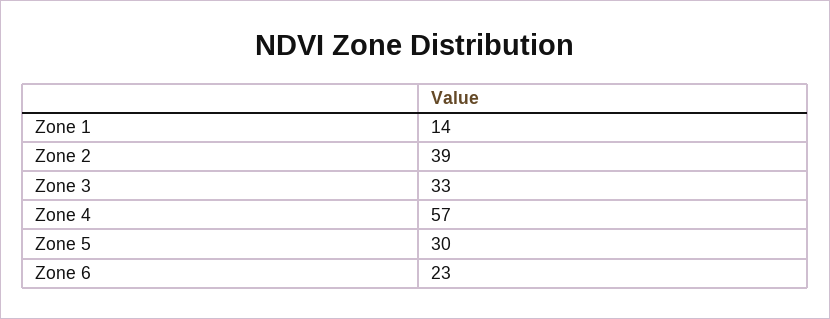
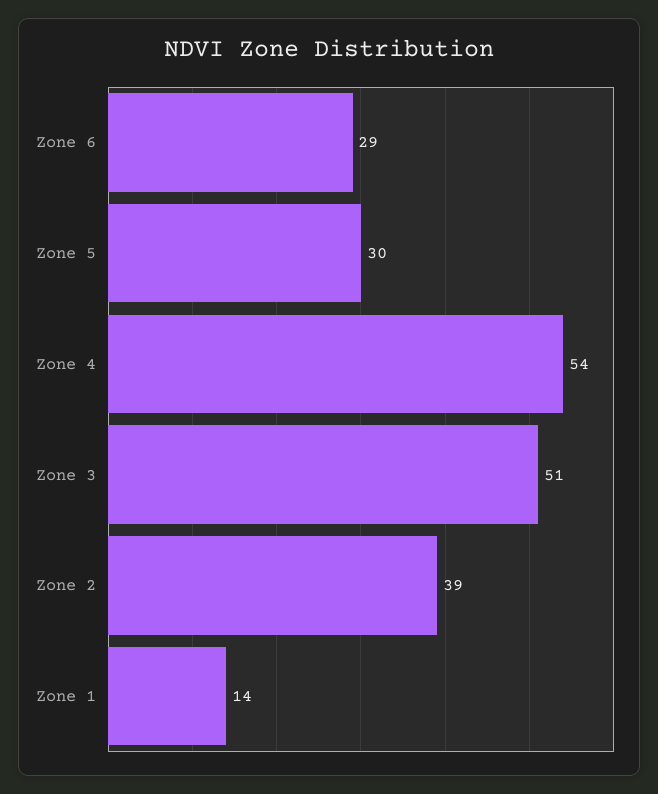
  {
    "Zone 1": 14,
    "Zone 2": 39,
-   "Zone 3": 33,
+   "Zone 3": 51,
-   "Zone 4": 57,
+   "Zone 4": 54,
    "Zone 5": 30,
-   "Zone 6": 23
+   "Zone 6": 29
  }

